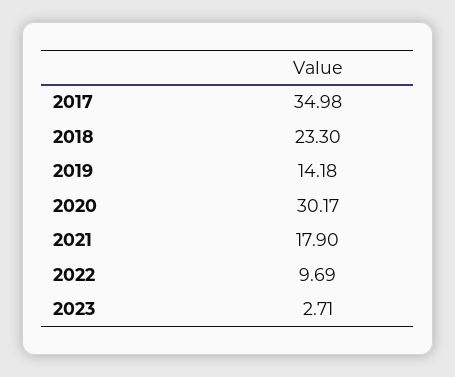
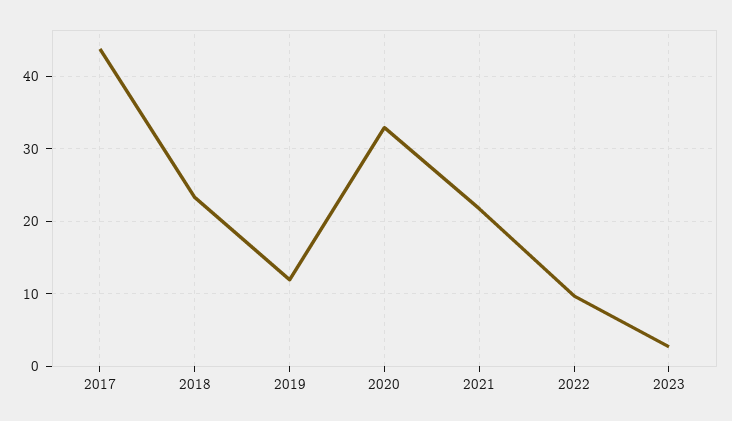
  {
-   "2017": 34.98,
+   "2017": 44,
    "2018": 23.3,
-   "2019": 14.18,
+   "2019": 12,
-   "2020": 30.17,
+   "2020": 33,
-   "2021": 17.9,
+   "2021": 22,
    "2022": 9.69,
    "2023": 2.71
  }

